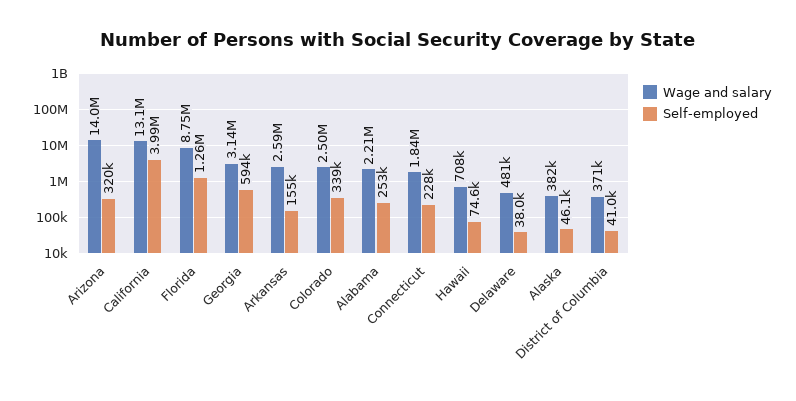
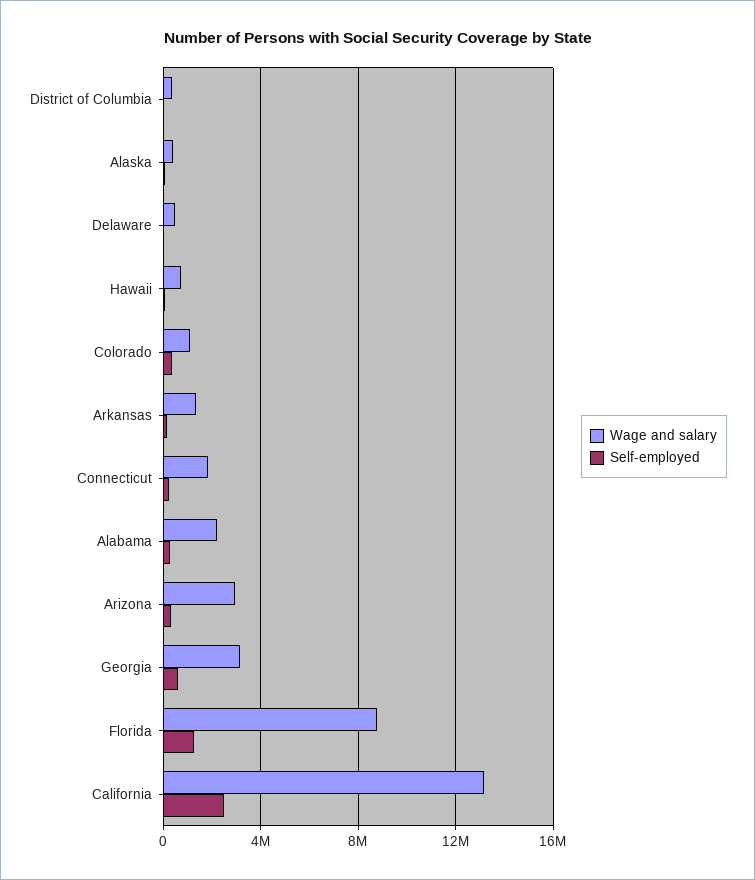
  {
    "Wage and salary": {
-     "Arizona": 14000000,
+     "Arizona": 3000000,
      "California": 13100000,
      "Florida": 8750000,
      "Georgia": 3140000,
-     "Arkansas": 2590000,
+     "Arkansas": 1500000,
-     "Colorado": 2500000,
+     "Colorado": 1000000,
      "Alabama": 2210000,
      "Connecticut": 1840000,
      "Hawaii": 708000,
      "Delaware": 481000,
      "Alaska": 382000,
      "District of Columbia": 371000
    },
    "Self-employed": {
      "Arizona": 320000,
-     "California": 3990000,
+     "California": 2500000,
      "Florida": 1260000,
      "Georgia": 594000,
      "Arkansas": 155000,
      "Colorado": 339000,
      "Alabama": 253000,
      "Connecticut": 228000,
      "Hawaii": 74600,
      "Delaware": 38000,
      "Alaska": 46100,
      "District of Columbia": 41000
    }
  }

